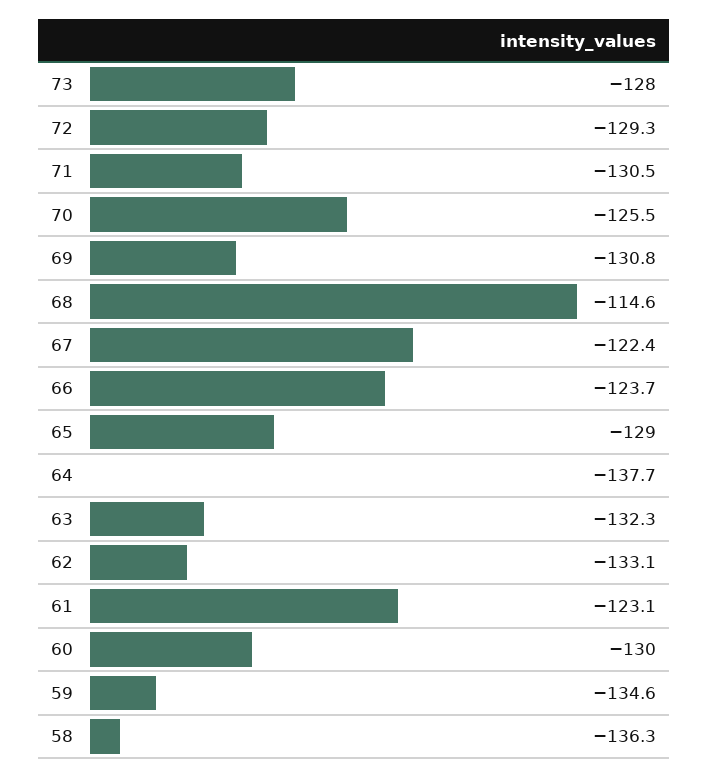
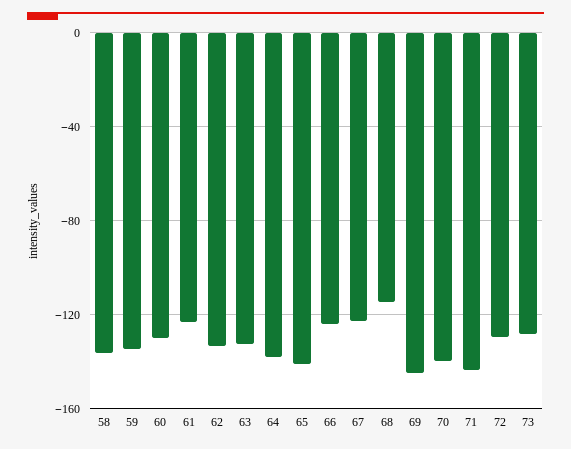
  {
    "73": -128,
    "72": -129.3,
-   "71": -130.5,
+   "71": -145,
-   "70": -125.5,
+   "70": -140,
-   "69": -130.8,
+   "69": -145,
    "68": -114.6,
    "67": -122.4,
    "66": -123.7,
-   "65": -129,
+   "65": -140,
    "64": -137.7,
    "63": -132.3,
    "62": -133.1,
    "61": -123.1,
    "60": -130,
    "59": -134.6,
    "58": -136.3
  }

